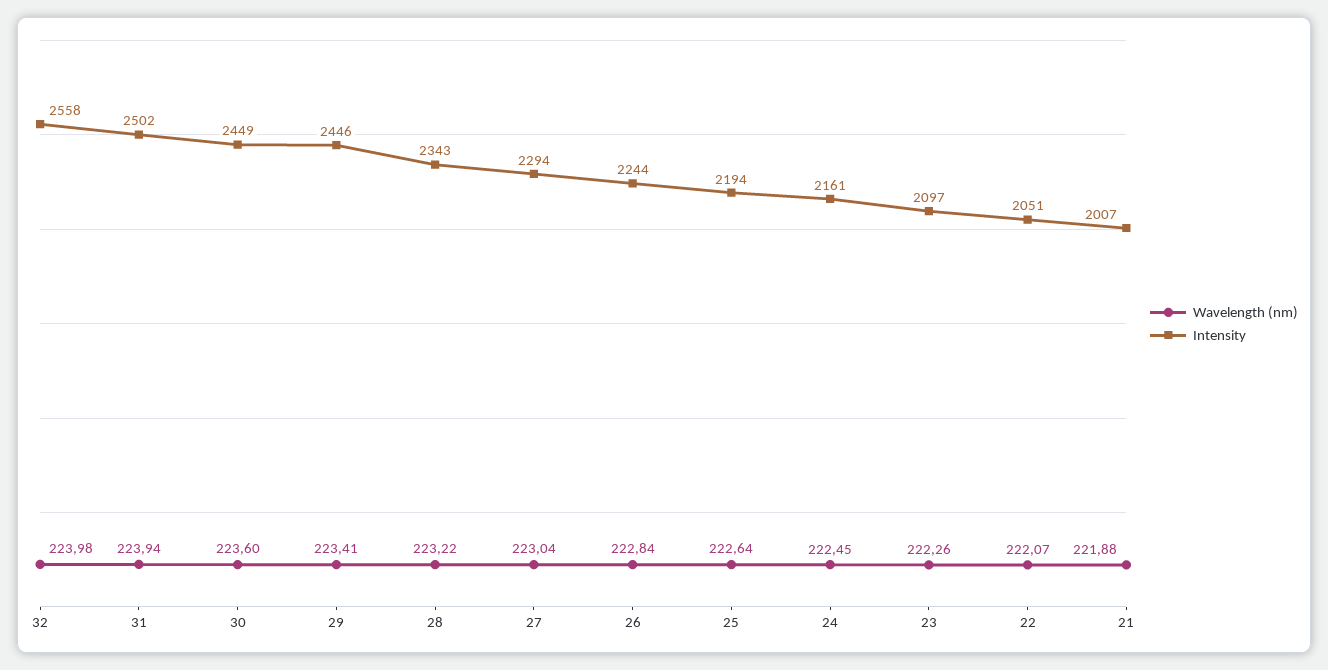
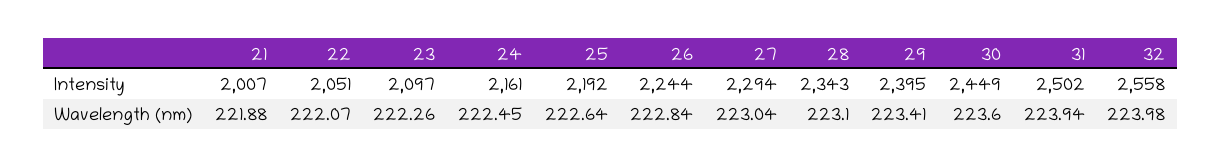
  {
    "Wavelength (nm)": {
      "32": 223.98,
      "31": 223.94,
      "30": 223.6,
      "29": 223.41,
-     "28": 223.22,
+     "28": 223.1,
      "27": 223.04,
      "26": 222.84,
      "25": 222.64,
      "24": 222.45,
      "23": 222.26,
      "22": 222.07,
      "21": 221.88
    },
    "Intensity": {
      "32": 2558,
      "31": 2502,
      "30": 2449,
-     "29": 2446,
+     "29": 2395,
      "28": 2343,
      "27": 2294,
      "26": 2244,
-     "25": 2194,
+     "25": 2192,
      "24": 2161,
      "23": 2097,
      "22": 2051,
      "21": 2007
    }
  }

